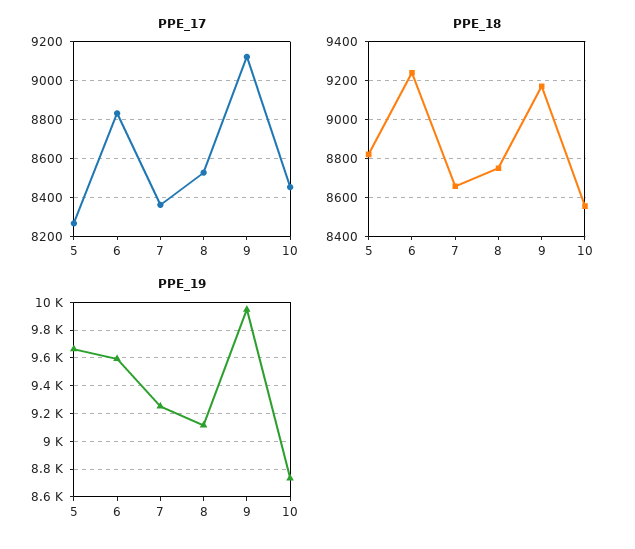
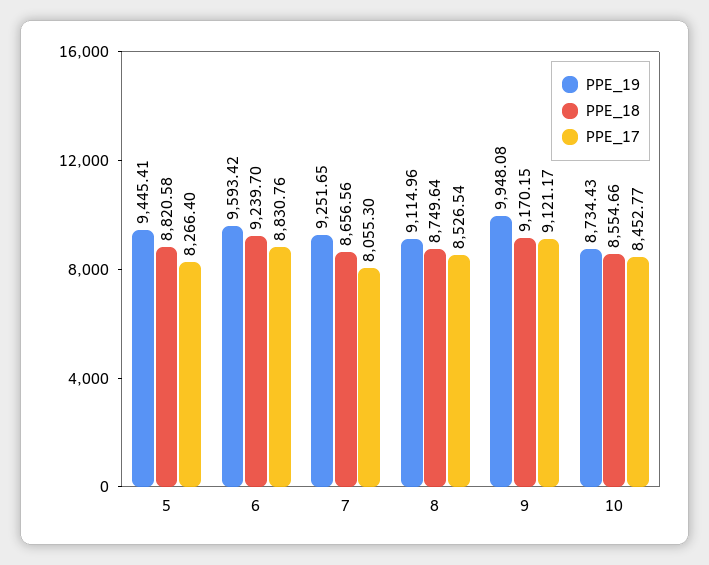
  {
    "PPE_17": {
      "5": 8266.4,
      "6": 8830.76,
-     "7": 8350,
+     "7": 8055.3,
      "8": 8526.54,
      "9": 9121.17,
      "10": 8452.77
    },
    "PPE_18": {
      "5": 8820.58,
      "6": 9239.7,
      "7": 8656.56,
      "8": 8749.64,
      "9": 9170.15,
      "10": 8554.66
    },
    "PPE_19": {
-     "5": 9650,
+     "5": 9445.41,
      "6": 9593.42,
      "7": 9251.65,
      "8": 9114.96,
      "9": 9948.08,
      "10": 8734.43
    }
  }

